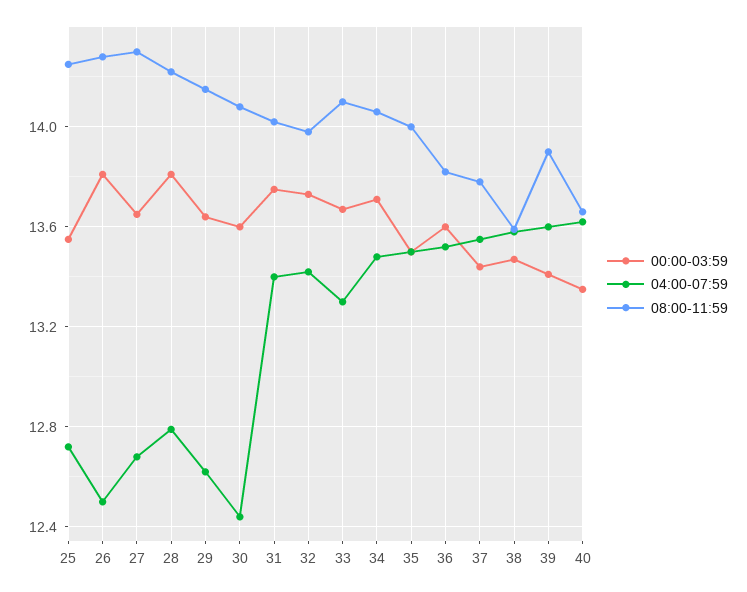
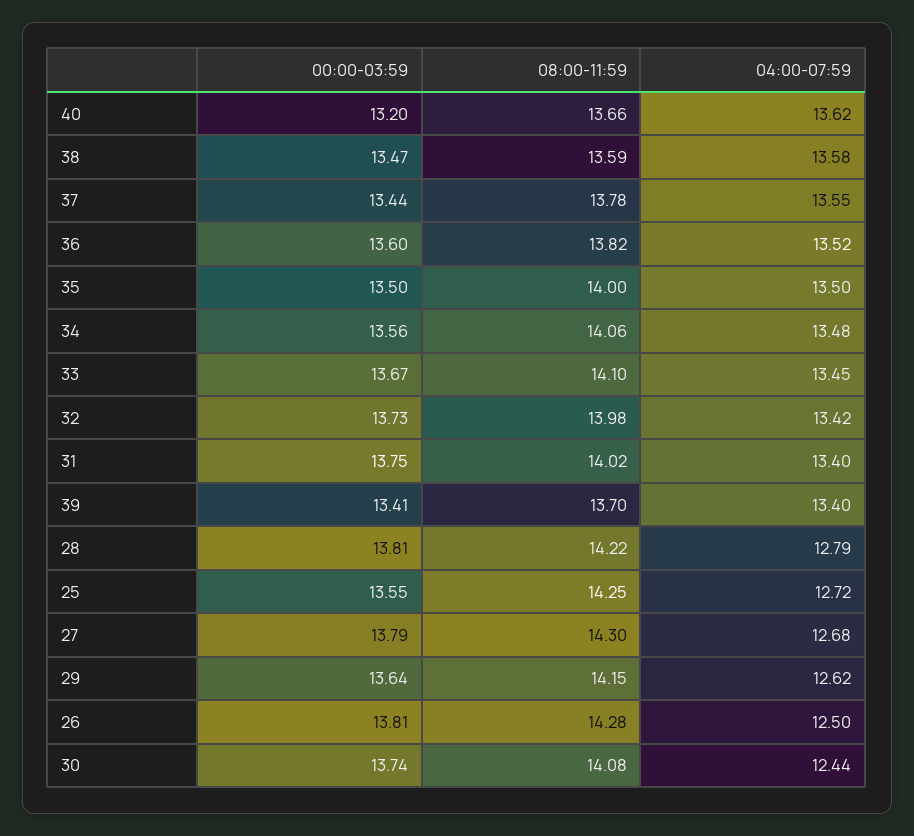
  {
    "00:00-03:59": {
      "25": 13.55,
      "26": 13.81,
-     "27": 13.65,
+     "27": 13.79,
      "28": 13.81,
      "29": 13.64,
-     "30": 13.6,
+     "30": 13.74,
      "31": 13.75,
      "32": 13.73,
      "33": 13.67,
-     "34": 13.7,
+     "34": 13.56,
      "35": 13.5,
      "36": 13.6,
      "37": 13.44,
      "38": 13.47,
      "39": 13.41,
-     "40": 13.35
+     "40": 13.2
    },
    "04:00-07:59": {
      "25": 12.72,
      "26": 12.5,
      "27": 12.68,
      "28": 12.79,
      "29": 12.62,
      "30": 12.44,
      "31": 13.4,
      "32": 13.42,
-     "33": 13.3,
+     "33": 13.45,
      "34": 13.48,
      "35": 13.5,
      "36": 13.52,
      "37": 13.55,
      "38": 13.58,
-     "39": 13.6,
+     "39": 13.4,
      "40": 13.62
    },
    "08:00-11:59": {
      "25": 14.25,
      "26": 14.28,
      "27": 14.3,
      "28": 14.22,
      "29": 14.15,
      "30": 14.08,
      "31": 14.02,
      "32": 13.98,
      "33": 14.1,
      "34": 14.06,
      "35": 14,
      "36": 13.82,
      "37": 13.78,
      "38": 13.59,
-     "39": 13.9,
+     "39": 13.7,
      "40": 13.66
    }
  }

